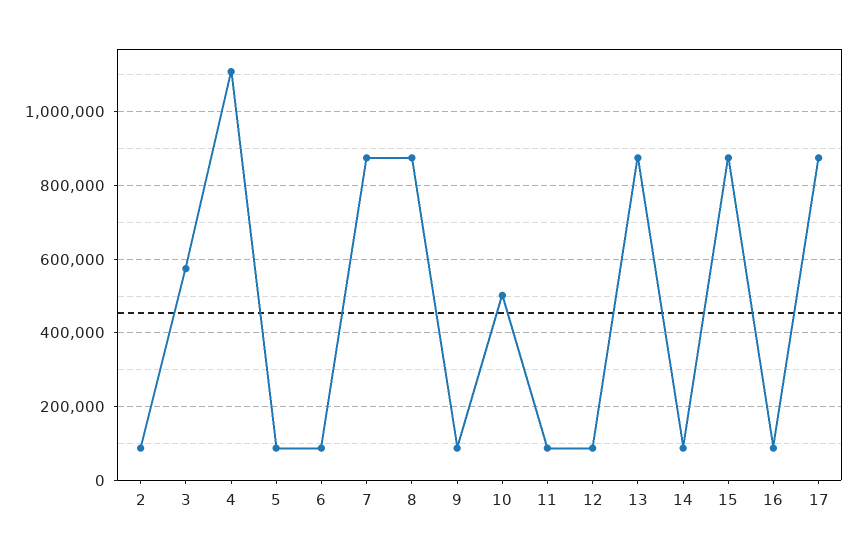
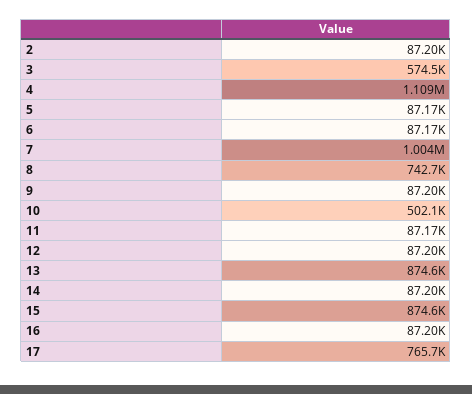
  {
    "2": 87200,
    "3": 574500,
    "4": 1109000,
    "5": 87170,
    "6": 87170,
-   "7": 880000,
+   "7": 1004000,
-   "8": 880000,
+   "8": 742700,
    "9": 87200,
    "10": 502100,
    "11": 87170,
    "12": 87200,
    "13": 874600,
    "14": 87200,
    "15": 874600,
    "16": 87200,
-   "17": 880000
+   "17": 765700
  }

